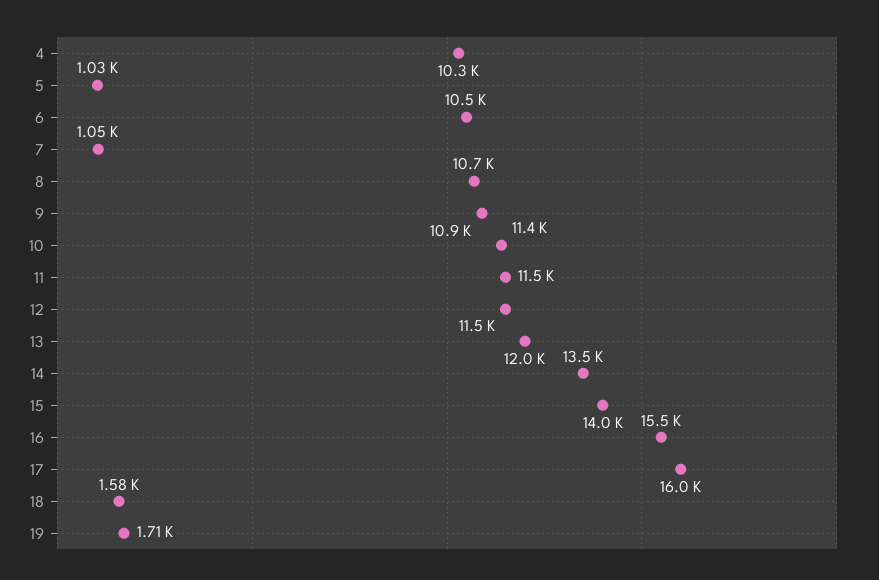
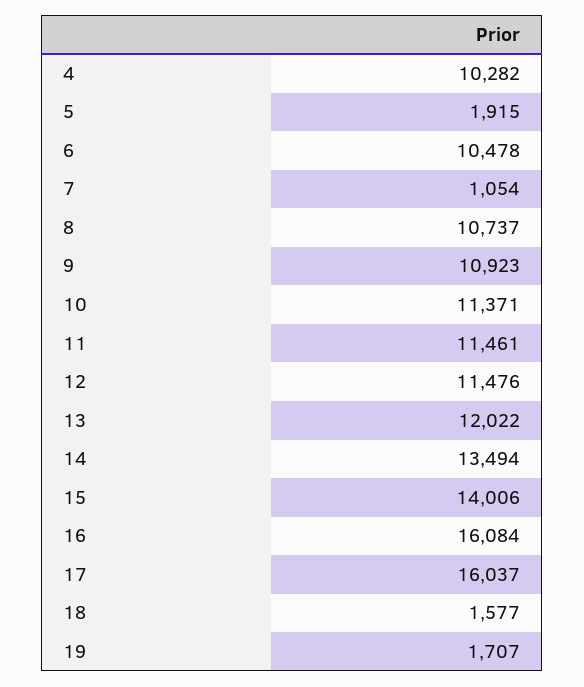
  {
    "4": 10282,
-   "5": 1030,
+   "5": 1915,
    "6": 10478,
    "7": 1054,
    "8": 10737,
    "9": 10923,
    "10": 11371,
    "11": 11461,
    "12": 11476,
    "13": 12022,
    "14": 13494,
    "15": 14006,
-   "16": 15500,
+   "16": 16084,
    "17": 16037,
    "18": 1577,
    "19": 1707
  }

